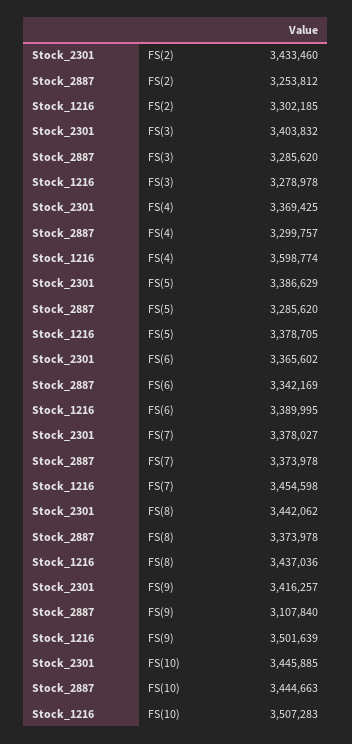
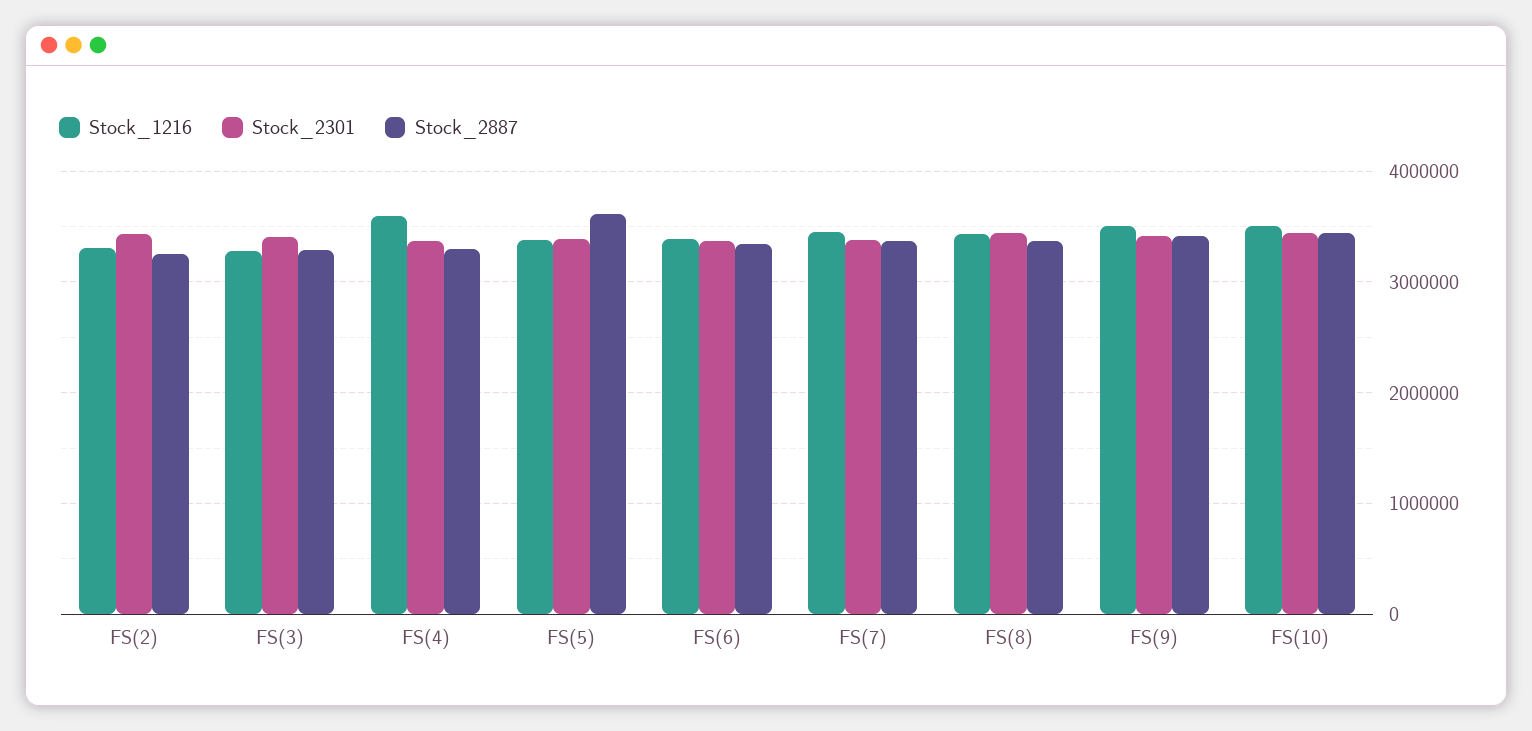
  {
    "Stock_2301": {
      "FS(2)": 3433460,
      "FS(3)": 3403832,
      "FS(4)": 3369425,
      "FS(5)": 3386629,
      "FS(6)": 3365602,
      "FS(7)": 3378027,
      "FS(8)": 3442062,
      "FS(9)": 3416257,
      "FS(10)": 3445885
    },
    "Stock_2887": {
      "FS(2)": 3253812,
      "FS(3)": 3285620,
      "FS(4)": 3299757,
-     "FS(5)": 3285620,
+     "FS(5)": 3600000,
      "FS(6)": 3342169,
      "FS(7)": 3373978,
      "FS(8)": 3373978,
-     "FS(9)": 3107840,
+     "FS(9)": 3400000,
      "FS(10)": 3444663
    },
    "Stock_1216": {
      "FS(2)": 3302185,
      "FS(3)": 3278978,
      "FS(4)": 3598774,
      "FS(5)": 3378705,
      "FS(6)": 3389995,
      "FS(7)": 3454598,
      "FS(8)": 3437036,
      "FS(9)": 3501639,
      "FS(10)": 3507283
    }
  }

